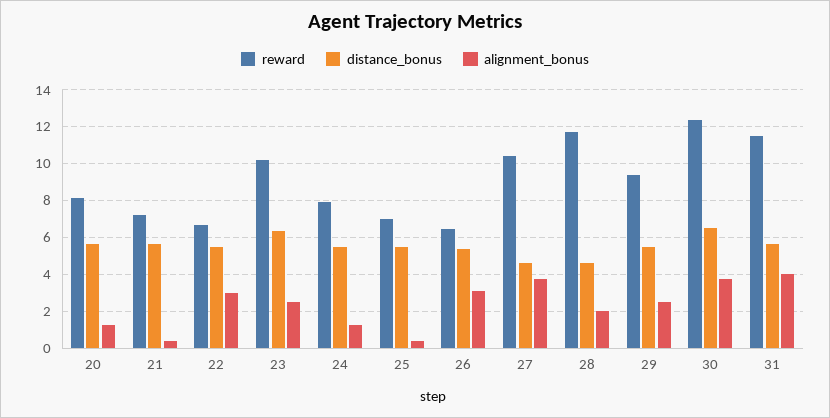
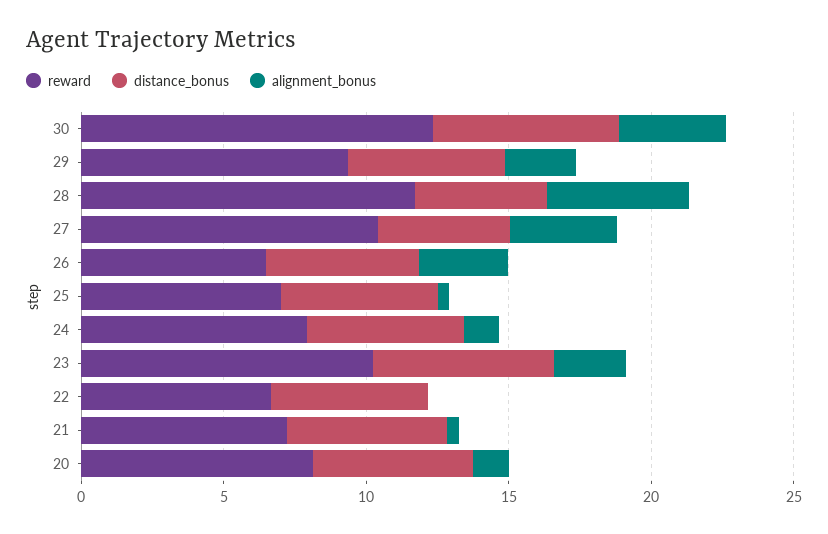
  {
    "reward": {
      "20": 8,
      "21": 7,
      "22": 6.5,
      "23": 10,
      "24": 8,
      "25": 7,
      "26": 6.5,
      "27": 10.5,
      "28": 11.5,
      "29": 9.5,
-     "30": 12.5,
+     "30": 12.5
-     "31": 11.5
    },
    "distance_bonus": {
      "20": 5.5,
      "21": 5.5,
      "22": 5.5,
      "23": 6.5,
      "24": 5.5,
      "25": 5.5,
      "26": 5.5,
      "27": 4.5,
      "28": 4.5,
      "29": 5.5,
-     "30": 6.5,
+     "30": 6.5
-     "31": 5.5
    },
    "alignment_bonus": {
      "20": 1.5,
      "21": 0.5,
-     "22": 3,
+     "22": 0,
      "23": 2.5,
      "24": 1.5,
      "25": 0.5,
      "26": 3,
      "27": 4,
-     "28": 2,
+     "28": 5,
      "29": 2.5,
-     "30": 4,
+     "30": 4
-     "31": 4
    }
  }

